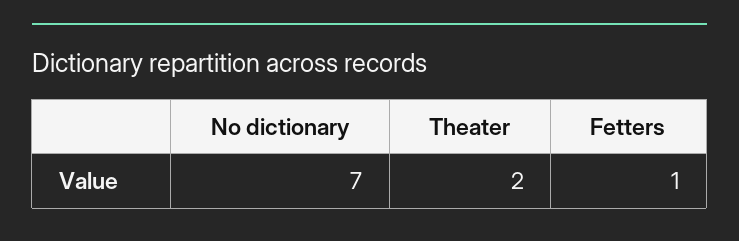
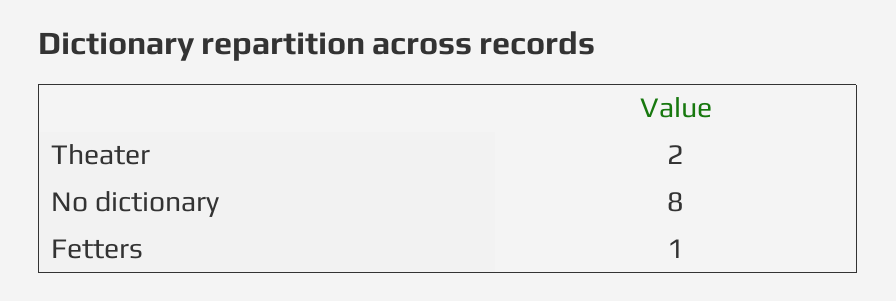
  {
-   "No dictionary": 7,
+   "No dictionary": 8,
    "Theater": 2,
    "Fetters": 1
  }

